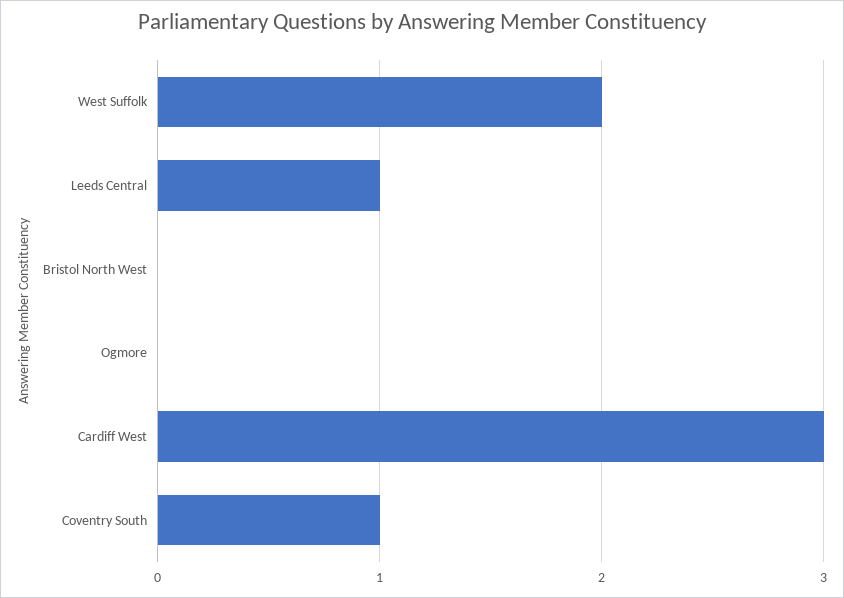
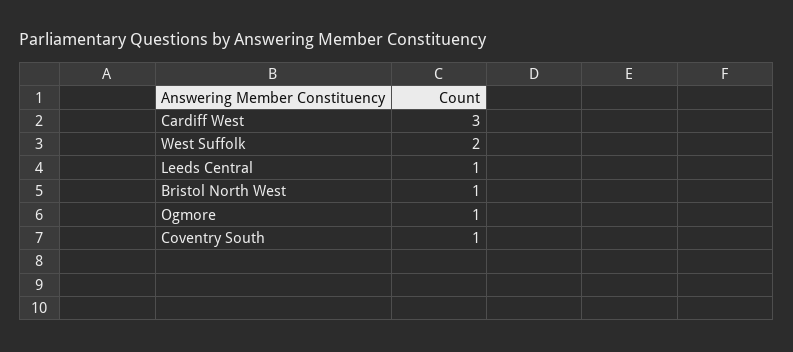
  {
    "West Suffolk": 2,
    "Leeds Central": 1,
-   "Bristol North West": 0,
+   "Bristol North West": 1,
-   "Ogmore": 0,
+   "Ogmore": 1,
    "Cardiff West": 3,
    "Coventry South": 1
  }

